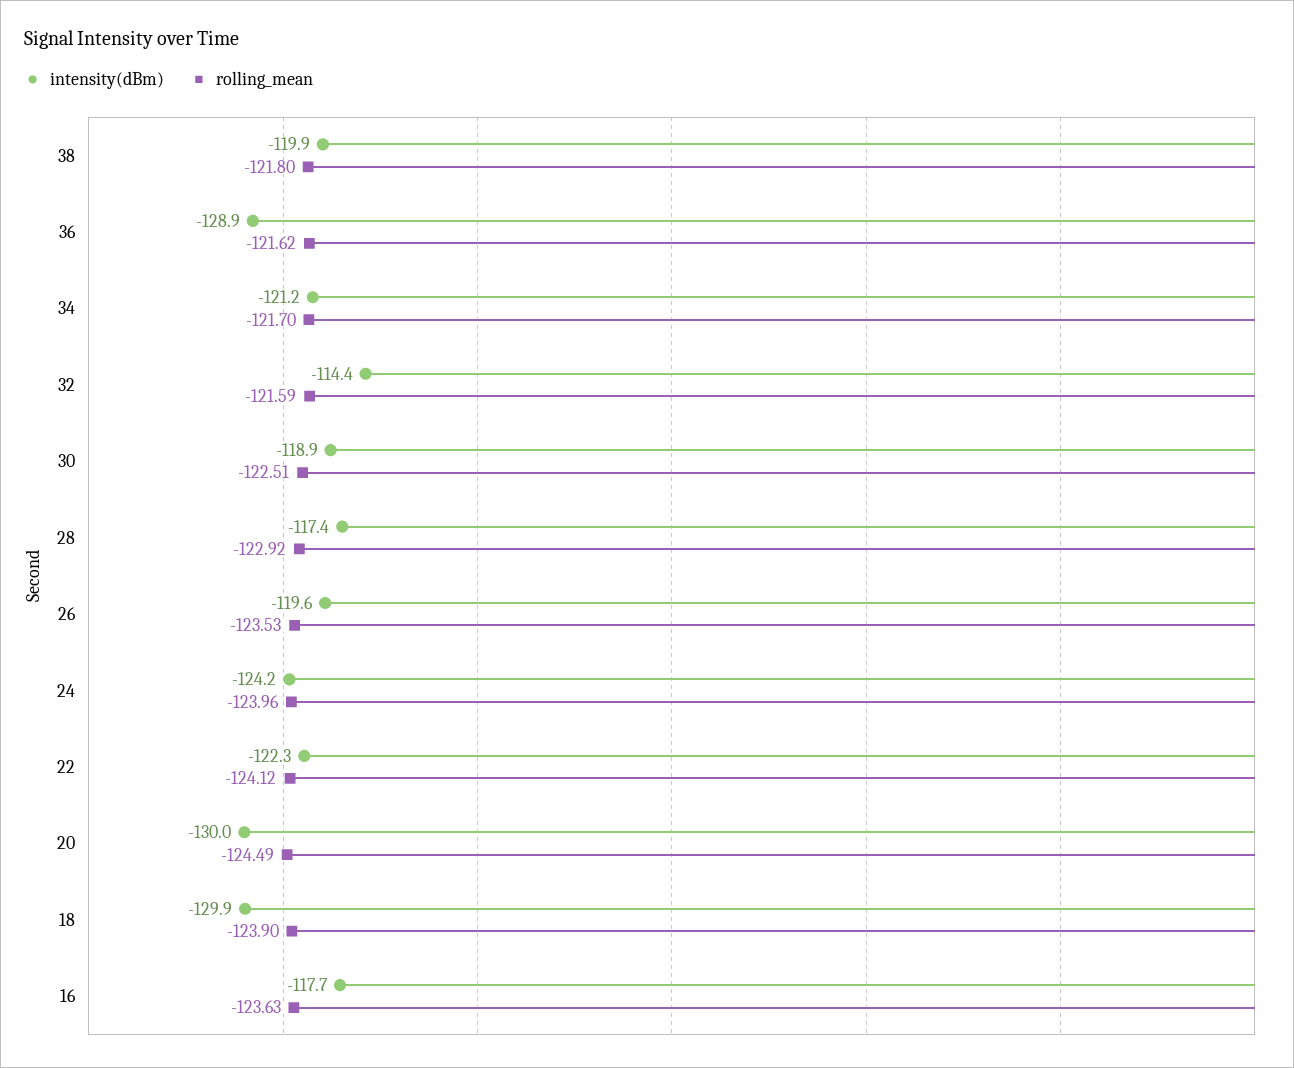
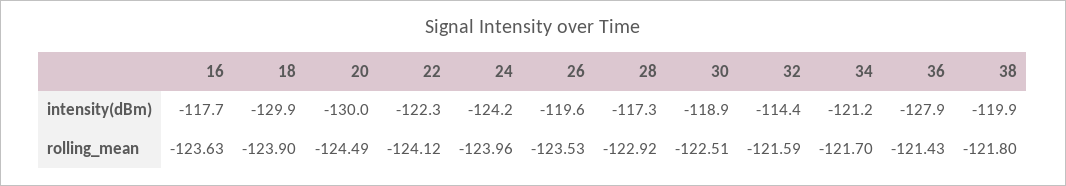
  {
    "intensity(dBm)": {
      "38": -119.9,
-     "36": -128.9,
+     "36": -127.9,
      "34": -121.2,
      "32": -114.4,
      "30": -118.9,
-     "28": -117.4,
+     "28": -117.3,
      "26": -119.6,
      "24": -124.2,
      "22": -122.3,
      "20": -130,
      "18": -129.9,
      "16": -117.7
    },
    "rolling_mean": {
      "38": -121.8,
-     "36": -121.62,
+     "36": -121.43,
      "34": -121.7,
      "32": -121.59,
      "30": -122.51,
      "28": -122.92,
      "26": -123.53,
      "24": -123.96,
      "22": -124.12,
      "20": -124.49,
      "18": -123.9,
      "16": -123.63
    }
  }

